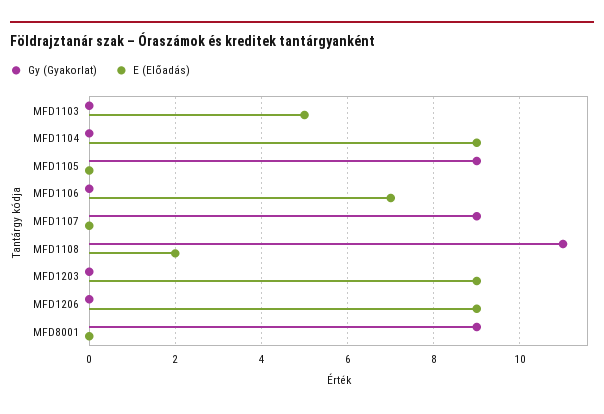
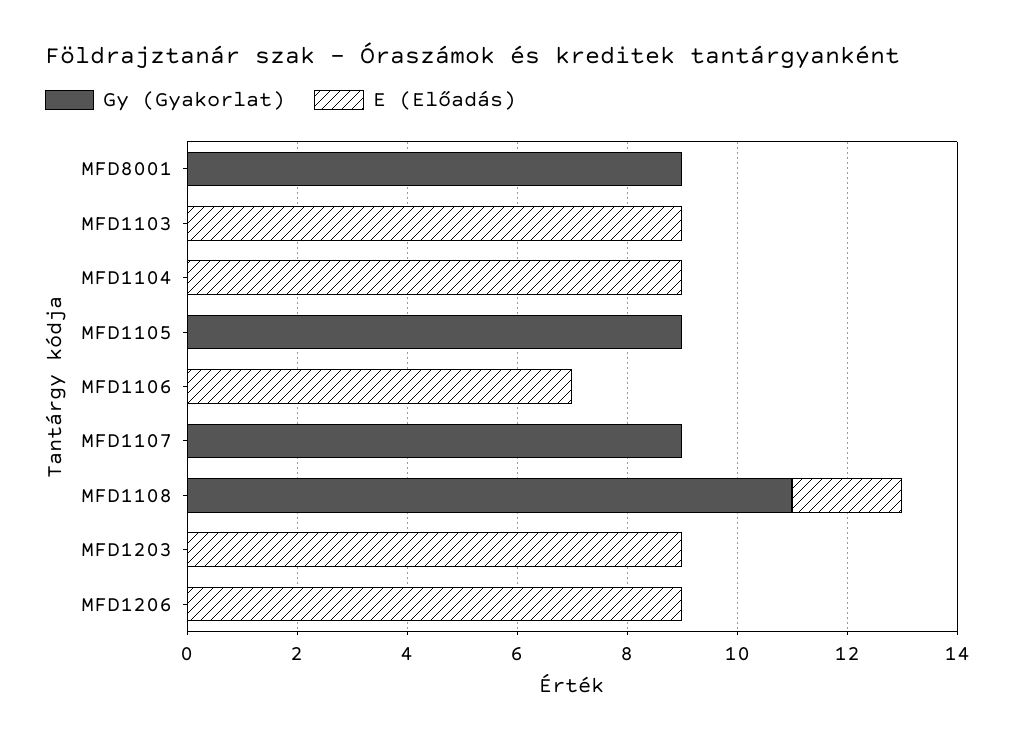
  {
    "Gy (Gyakorlat)": {
      "MFD1103": 0,
      "MFD1104": 0,
      "MFD1105": 9,
      "MFD1106": 0,
      "MFD1107": 9,
      "MFD1108": 11,
      "MFD1203": 0,
      "MFD1206": 0,
      "MFD8001": 9
    },
    "E (Előadás)": {
-     "MFD1103": 5,
+     "MFD1103": 9,
      "MFD1104": 9,
      "MFD1105": 0,
      "MFD1106": 7,
      "MFD1107": 0,
      "MFD1108": 2,
      "MFD1203": 9,
      "MFD1206": 9,
      "MFD8001": 0
    }
  }

